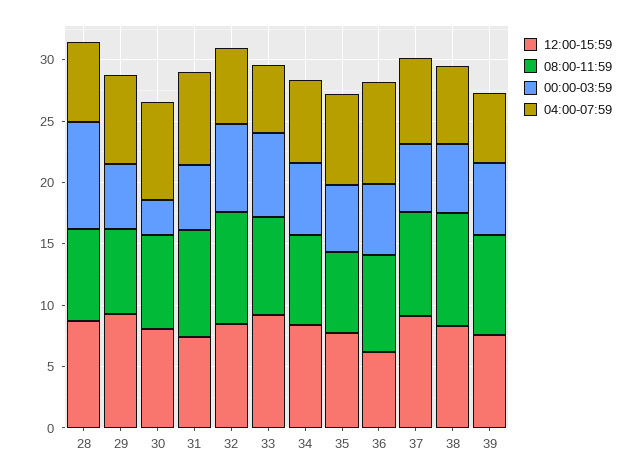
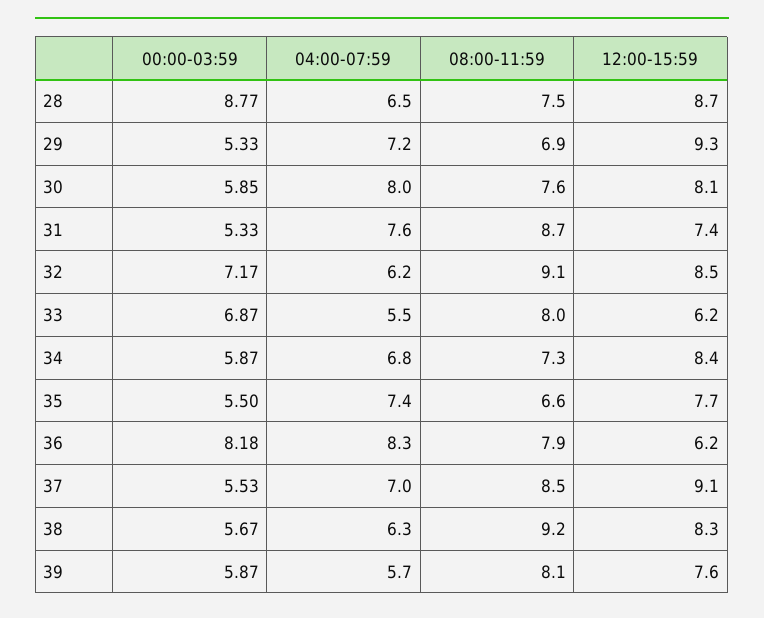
  {
    "12:00-15:59": {
      "28": 8.7,
      "29": 9.3,
      "30": 8.1,
      "31": 7.4,
      "32": 8.5,
-     "33": 9,
+     "33": 6.2,
      "34": 8.4,
      "35": 7.7,
      "36": 6.2,
      "37": 9.1,
      "38": 8.3,
      "39": 7.6
    },
    "08:00-11:59": {
      "28": 7.5,
      "29": 6.9,
      "30": 7.6,
      "31": 8.7,
      "32": 9.1,
      "33": 8,
      "34": 7.3,
      "35": 6.6,
      "36": 7.9,
      "37": 8.5,
      "38": 9.2,
      "39": 8.1
    },
    "00:00-03:59": {
      "28": 8.77,
      "29": 5.33,
-     "30": 3,
+     "30": 5.85,
      "31": 5.33,
      "32": 7.17,
      "33": 6.87,
      "34": 5.87,
      "35": 5.5,
-     "36": 6,
+     "36": 8.18,
      "37": 5.53,
      "38": 5.67,
      "39": 5.87
    },
    "04:00-07:59": {
      "28": 6.5,
      "29": 7.2,
      "30": 8,
      "31": 7.6,
      "32": 6.2,
      "33": 5.5,
      "34": 6.8,
      "35": 7.4,
      "36": 8.3,
      "37": 7,
      "38": 6.3,
      "39": 5.7
    }
  }

